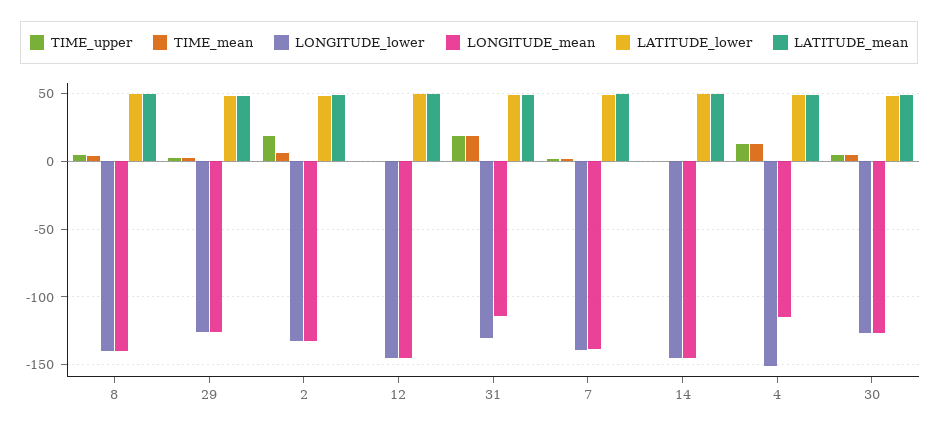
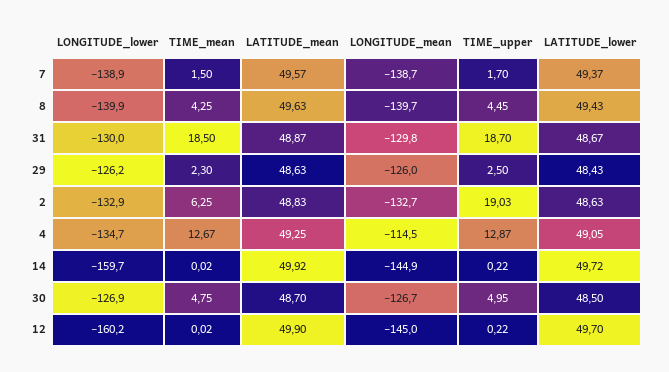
  {
    "TIME_upper": {
      "8": 4.45,
      "29": 2.5,
      "2": 19.03,
      "12": 0.22,
      "31": 18.7,
      "7": 1.7,
      "14": 0.22,
      "4": 12.87,
      "30": 4.95
    },
    "TIME_mean": {
      "8": 4.25,
      "29": 2.3,
      "2": 6.25,
      "12": 0.02,
      "31": 18.5,
      "7": 1.5,
      "14": 0.02,
      "4": 12.67,
      "30": 4.75
    },
    "LONGITUDE_lower": {
      "8": -139.9,
      "29": -126.2,
      "2": -132.9,
-     "12": -145,
+     "12": -160.2,
      "31": -130,
      "7": -138.9,
-     "14": -145,
+     "14": -159.7,
-     "4": -150,
+     "4": -134.7,
      "30": -126.9
    },
    "LONGITUDE_mean": {
      "8": -139.7,
      "29": -126,
      "2": -132.7,
      "12": -145,
-     "31": -115,
+     "31": -129.8,
      "7": -138.7,
      "14": -144.9,
      "4": -114.5,
      "30": -126.7
    },
    "LATITUDE_lower": {
      "8": 49.43,
      "29": 48.43,
      "2": 48.63,
      "12": 49.7,
      "31": 48.67,
      "7": 49.37,
      "14": 49.72,
      "4": 49.05,
      "30": 48.5
    },
    "LATITUDE_mean": {
      "8": 49.63,
      "29": 48.63,
      "2": 48.83,
      "12": 49.9,
      "31": 48.87,
      "7": 49.57,
      "14": 49.92,
      "4": 49.25,
      "30": 48.7
    }
  }

